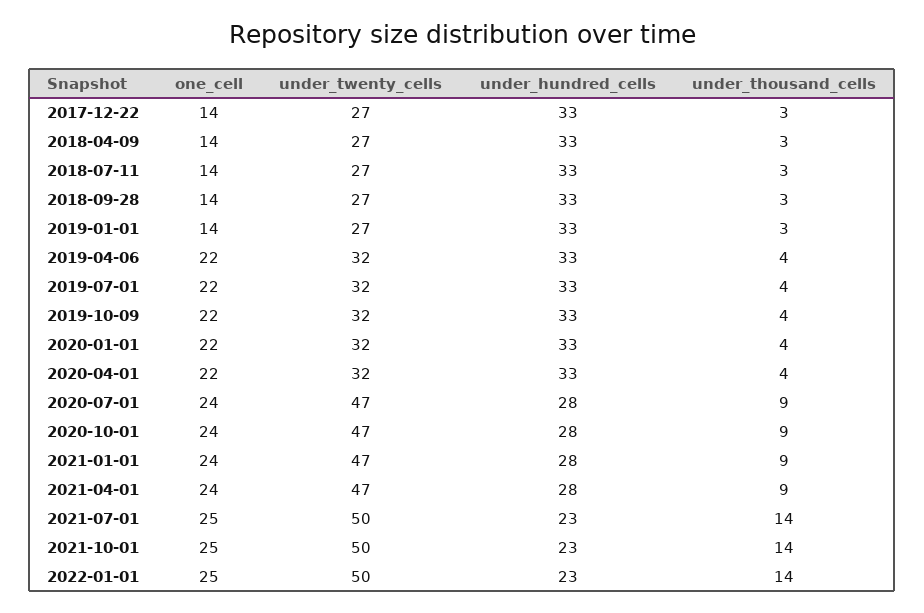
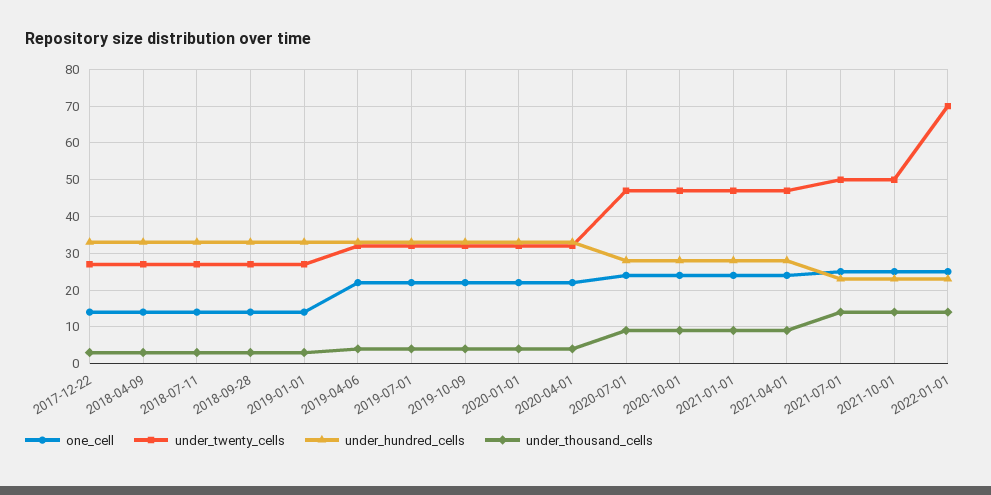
  {
    "one_cell": {
      "2017-12-22": 14,
      "2018-04-09": 14,
      "2018-07-11": 14,
      "2018-09-28": 14,
      "2019-01-01": 14,
      "2019-04-06": 22,
      "2019-07-01": 22,
      "2019-10-09": 22,
      "2020-01-01": 22,
      "2020-04-01": 22,
      "2020-07-01": 24,
      "2020-10-01": 24,
      "2021-01-01": 24,
      "2021-04-01": 24,
      "2021-07-01": 25,
      "2021-10-01": 25,
      "2022-01-01": 25
    },
    "under_twenty_cells": {
      "2017-12-22": 27,
      "2018-04-09": 27,
      "2018-07-11": 27,
      "2018-09-28": 27,
      "2019-01-01": 27,
      "2019-04-06": 32,
      "2019-07-01": 32,
      "2019-10-09": 32,
      "2020-01-01": 32,
      "2020-04-01": 32,
      "2020-07-01": 47,
      "2020-10-01": 47,
      "2021-01-01": 47,
      "2021-04-01": 47,
      "2021-07-01": 50,
      "2021-10-01": 50,
-     "2022-01-01": 50
+     "2022-01-01": 70
    },
    "under_hundred_cells": {
      "2017-12-22": 33,
      "2018-04-09": 33,
      "2018-07-11": 33,
      "2018-09-28": 33,
      "2019-01-01": 33,
      "2019-04-06": 33,
      "2019-07-01": 33,
      "2019-10-09": 33,
      "2020-01-01": 33,
      "2020-04-01": 33,
      "2020-07-01": 28,
      "2020-10-01": 28,
      "2021-01-01": 28,
      "2021-04-01": 28,
      "2021-07-01": 23,
      "2021-10-01": 23,
      "2022-01-01": 23
    },
    "under_thousand_cells": {
      "2017-12-22": 3,
      "2018-04-09": 3,
      "2018-07-11": 3,
      "2018-09-28": 3,
      "2019-01-01": 3,
      "2019-04-06": 4,
      "2019-07-01": 4,
      "2019-10-09": 4,
      "2020-01-01": 4,
      "2020-04-01": 4,
      "2020-07-01": 9,
      "2020-10-01": 9,
      "2021-01-01": 9,
      "2021-04-01": 9,
      "2021-07-01": 14,
      "2021-10-01": 14,
      "2022-01-01": 14
    }
  }

